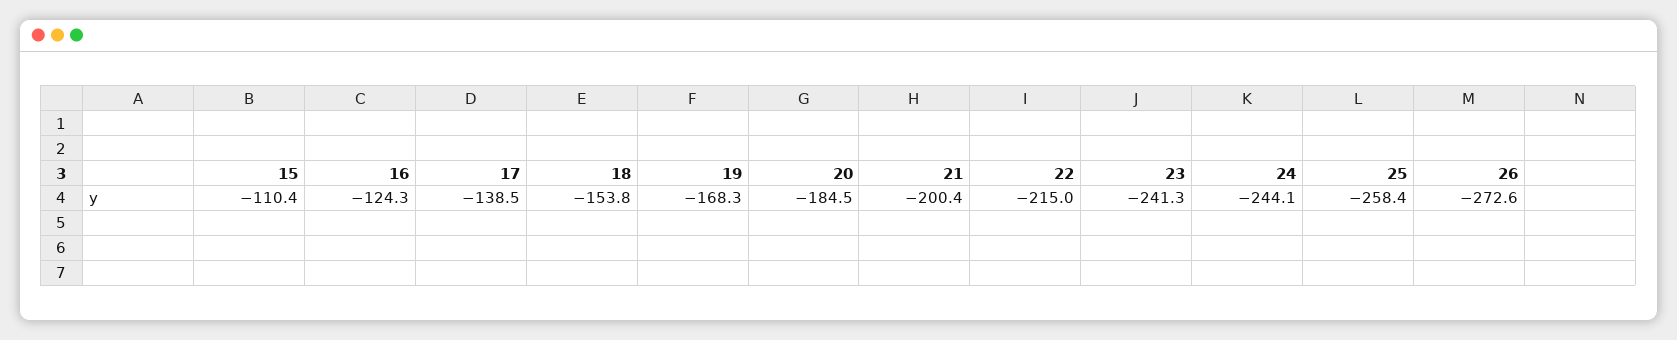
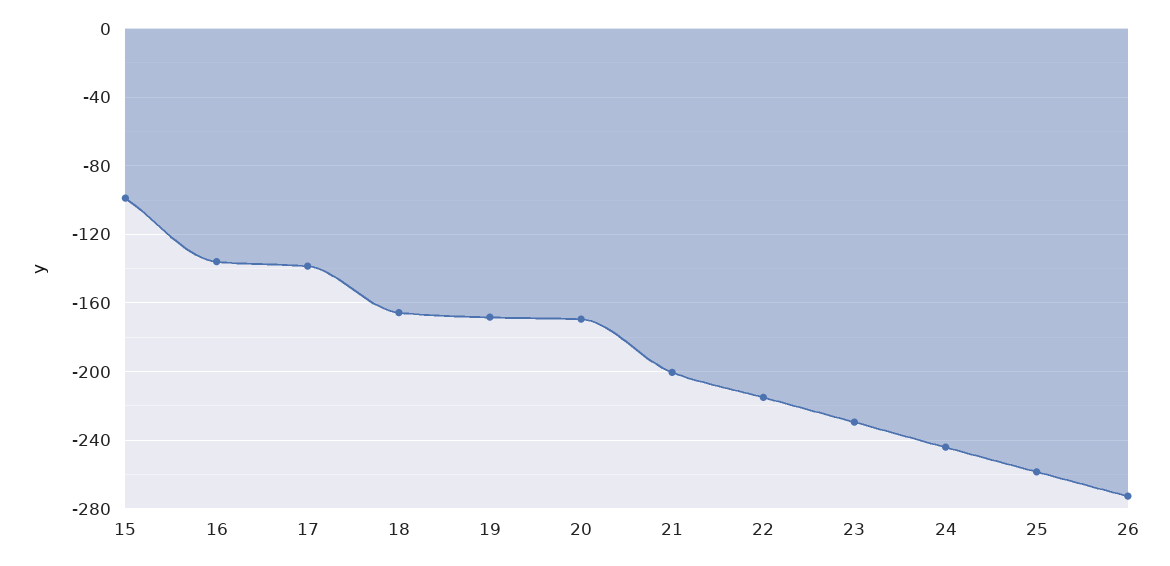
  {
-   "15": -110.4,
+   "15": -100,
-   "16": -124.3,
+   "16": -135,
    "17": -138.5,
-   "18": -153.8,
+   "18": -165,
    "19": -168.3,
-   "20": -184.5,
+   "20": -170,
    "21": -200.4,
    "22": -215,
-   "23": -241.3,
+   "23": -230,
    "24": -244.1,
    "25": -258.4,
    "26": -272.6
  }

